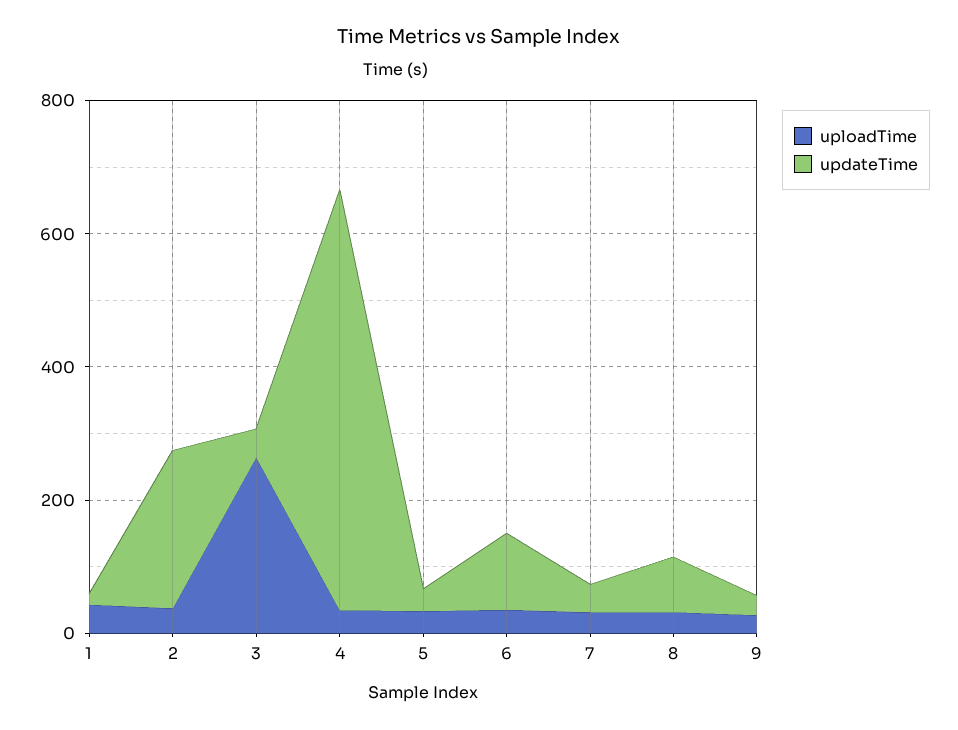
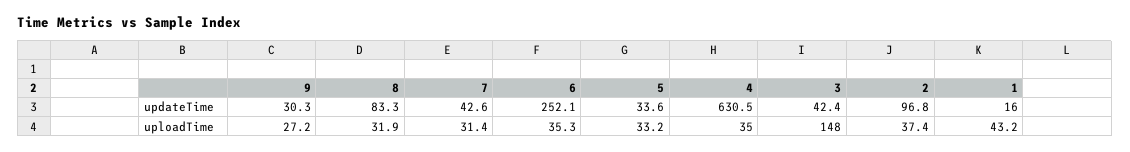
  {
    "uploadTime": {
      "1": 43.2,
      "2": 37.4,
-     "3": 250,
+     "3": 148,
      "4": 35,
      "5": 33.2,
      "6": 35.3,
      "7": 31.4,
      "8": 31.9,
      "9": 27.2
    },
    "updateTime": {
      "1": 16,
-     "2": 250,
+     "2": 96.8,
      "3": 42.4,
      "4": 630.5,
      "5": 33.6,
-     "6": 100,
+     "6": 252.1,
      "7": 42.6,
      "8": 83.3,
      "9": 30.3
    }
  }

